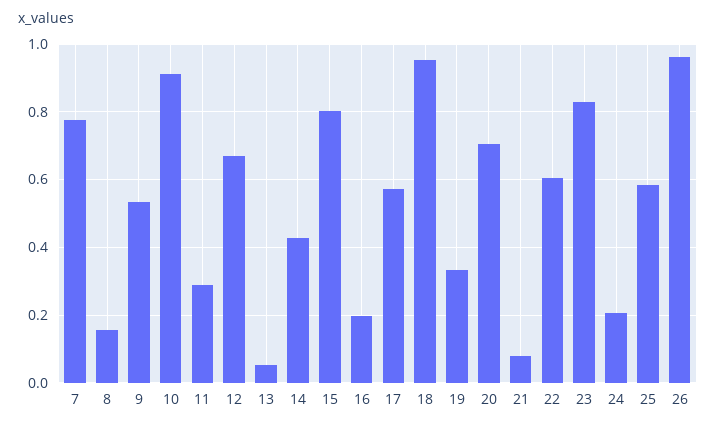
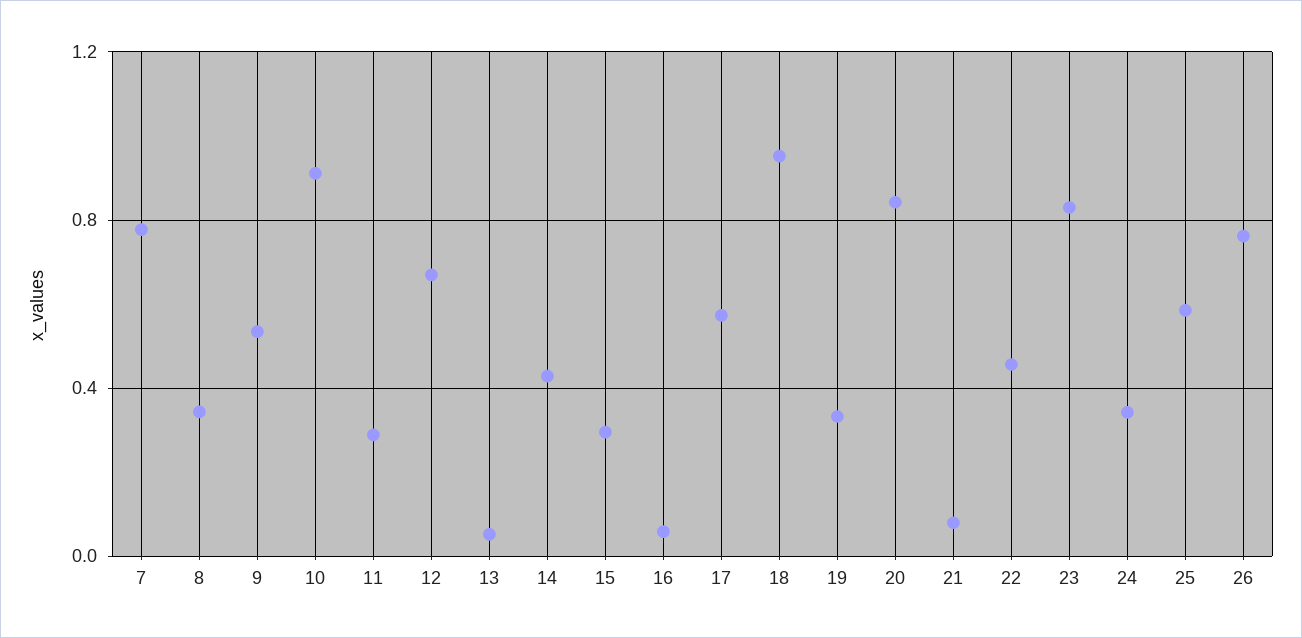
  {
    "7": 0.78,
-   "8": 0.16,
+   "8": 0.35,
    "9": 0.54,
    "10": 0.92,
    "11": 0.28,
    "12": 0.66,
    "13": 0.06,
    "14": 0.42,
-   "15": 0.8,
+   "15": 0.3,
-   "16": 0.2,
+   "16": 0.05,
    "17": 0.58,
    "18": 0.96,
    "19": 0.34,
-   "20": 0.7,
+   "20": 0.85,
    "21": 0.08,
-   "22": 0.6,
+   "22": 0.45,
    "23": 0.82,
-   "24": 0.2,
+   "24": 0.35,
    "25": 0.58,
-   "26": 0.96
+   "26": 0.75
  }

